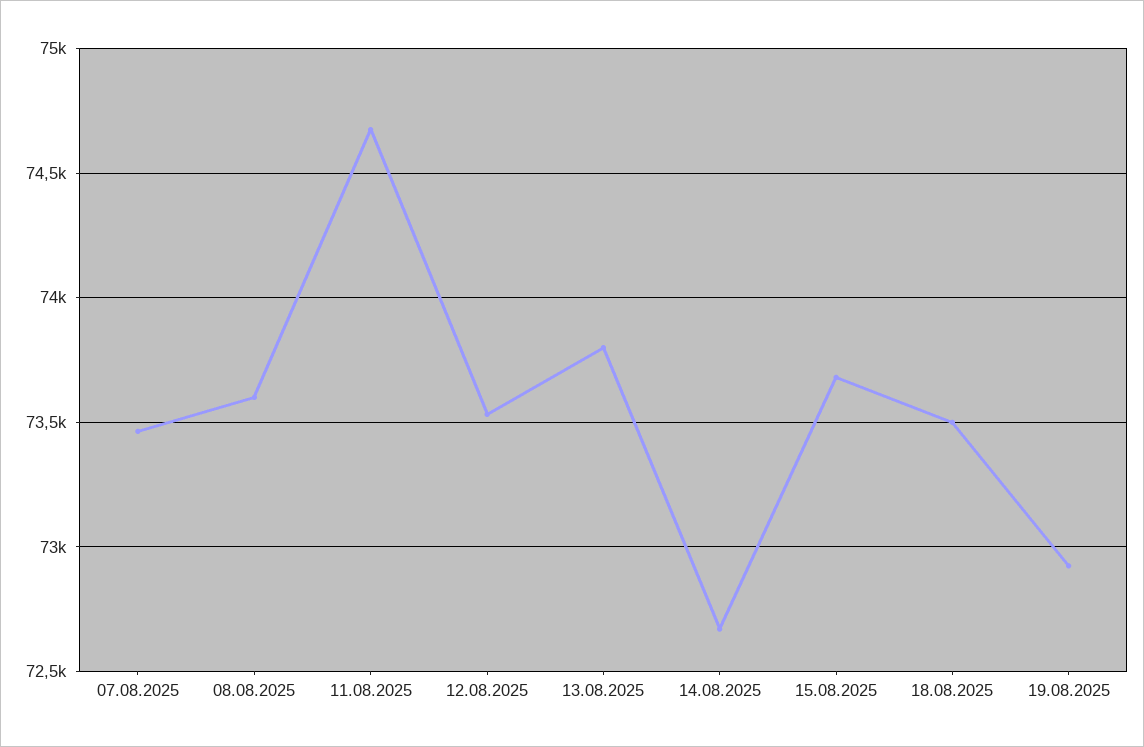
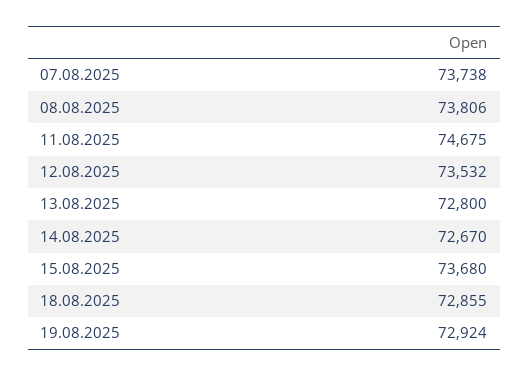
  {
-   "07.08.2025": 73450,
+   "07.08.2025": 73738,
-   "08.08.2025": 73600,
+   "08.08.2025": 73806,
    "11.08.2025": 74675,
    "12.08.2025": 73532,
-   "13.08.2025": 73800,
+   "13.08.2025": 72800,
    "14.08.2025": 72670,
    "15.08.2025": 73680,
-   "18.08.2025": 73500,
+   "18.08.2025": 72855,
    "19.08.2025": 72924
  }

